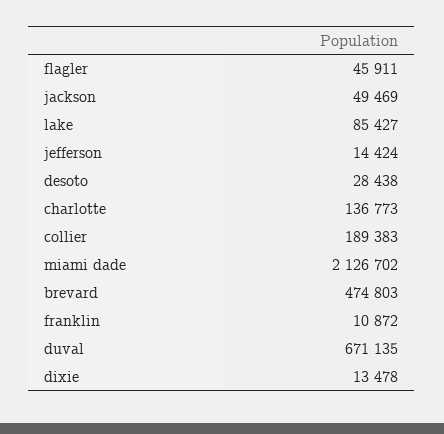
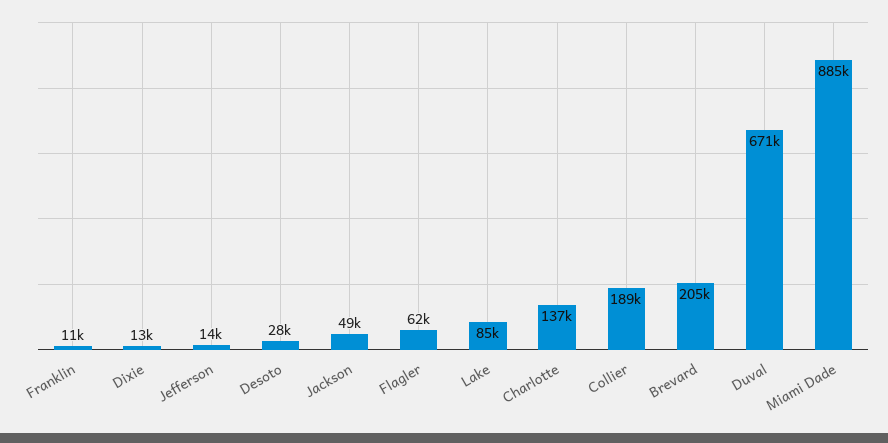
  {
-   "flagler": 45911,
+   "flagler": 62000,
    "jackson": 49469,
    "lake": 85427,
    "jefferson": 14424,
    "desoto": 28438,
    "charlotte": 136773,
    "collier": 189383,
-   "miami dade": 2126702,
+   "miami dade": 885000,
-   "brevard": 474803,
+   "brevard": 205000,
    "franklin": 10872,
    "duval": 671135,
    "dixie": 13478
  }

